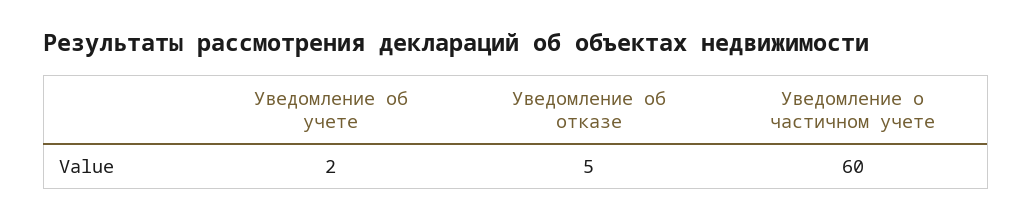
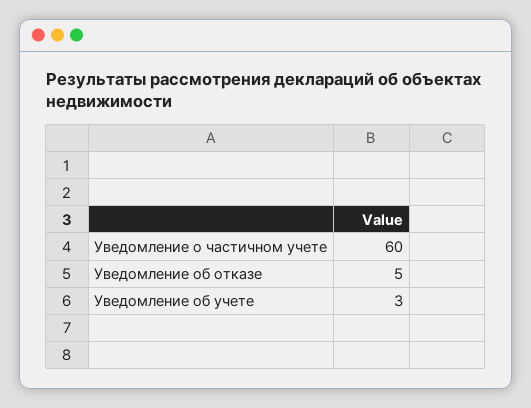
  {
-   "Уведомление об учете": 2,
+   "Уведомление об учете": 3,
    "Уведомление об отказе": 5,
    "Уведомление о частичном учете": 60
  }

